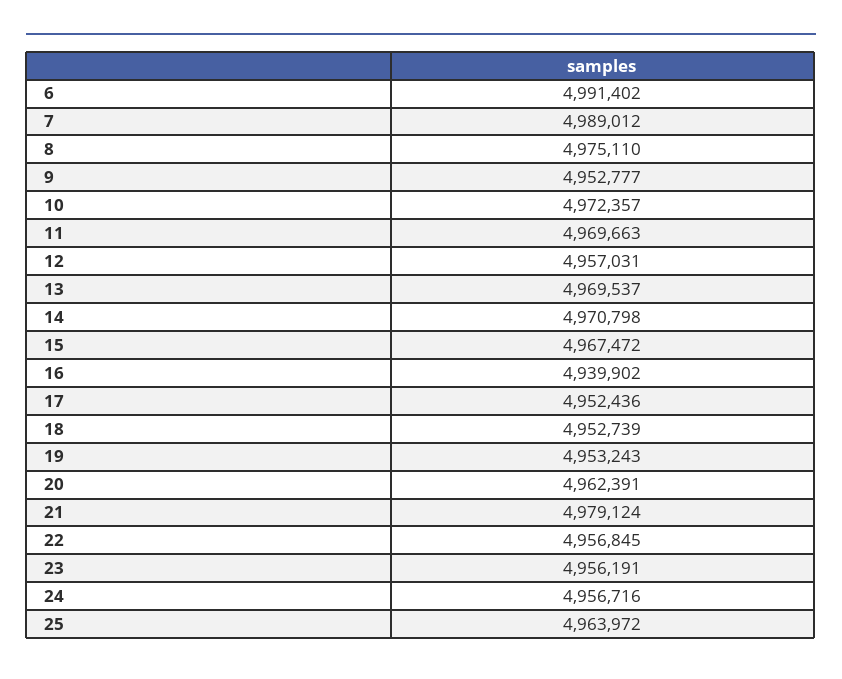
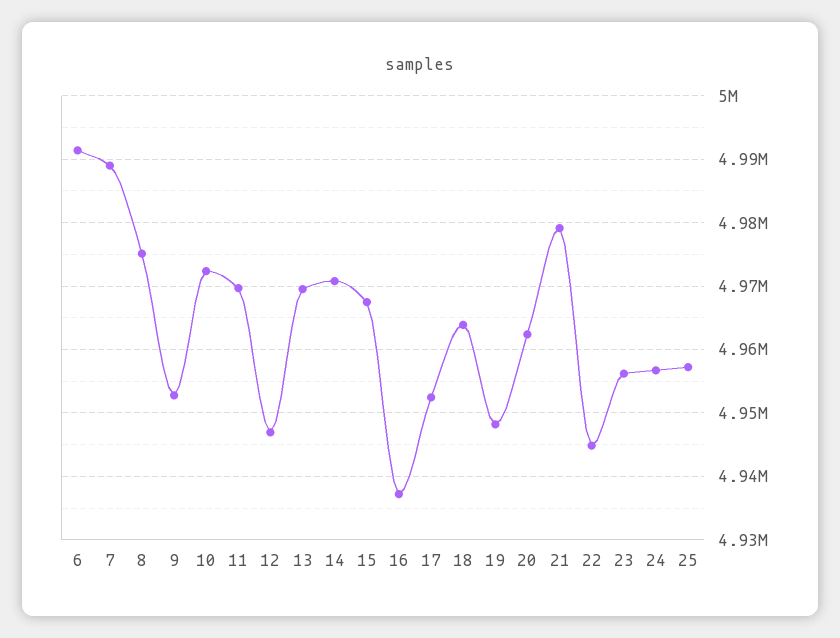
  {
    "6": 4991402,
    "7": 4989012,
    "8": 4975110,
    "9": 4952777,
    "10": 4972357,
    "11": 4969663,
-   "12": 4957031,
+   "12": 4947000,
    "13": 4969537,
    "14": 4970798,
    "15": 4967472,
-   "16": 4939902,
+   "16": 4937000,
    "17": 4952436,
-   "18": 4952739,
+   "18": 4964000,
-   "19": 4953243,
+   "19": 4948000,
    "20": 4962391,
    "21": 4979124,
-   "22": 4956845,
+   "22": 4945000,
    "23": 4956191,
    "24": 4956716,
-   "25": 4963972
+   "25": 4957000
  }

